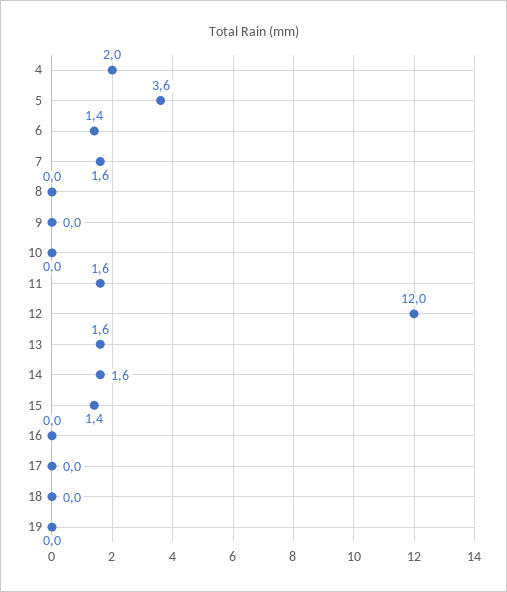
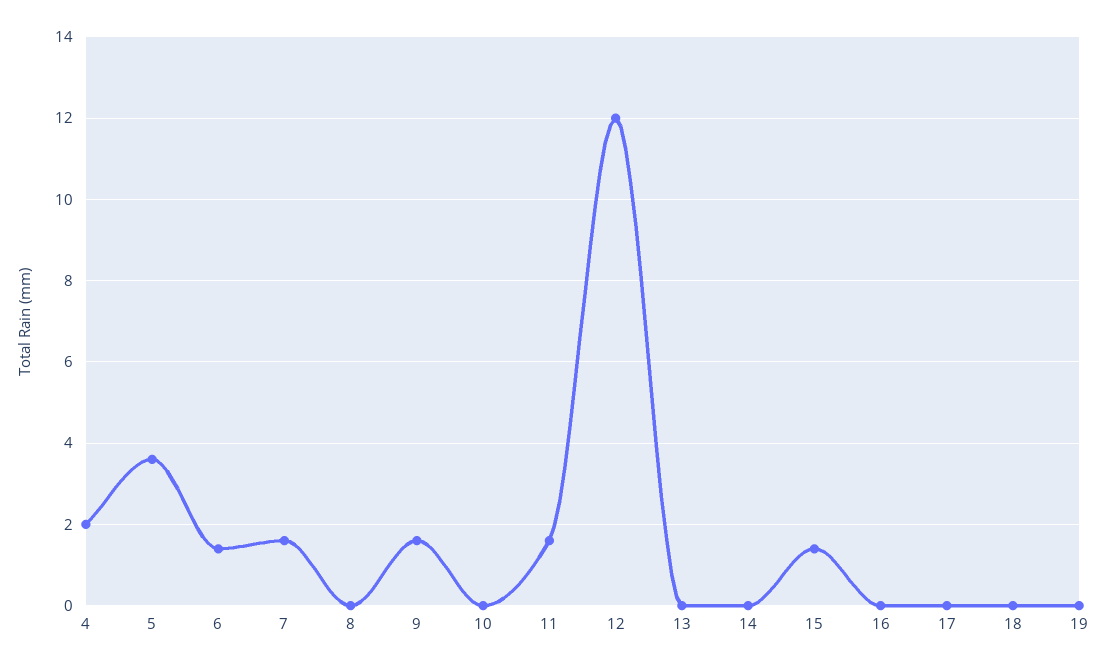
  {
    "4": 2,
    "5": 3.6,
    "6": 1.4,
    "7": 1.6,
    "8": 0,
-   "9": 0,
+   "9": 1.5,
    "10": 0,
    "11": 1.6,
    "12": 12,
-   "13": 1.6,
+   "13": 0,
-   "14": 1.6,
+   "14": 0,
    "15": 1.4,
    "16": 0,
    "17": 0,
    "18": 0,
    "19": 0
  }

